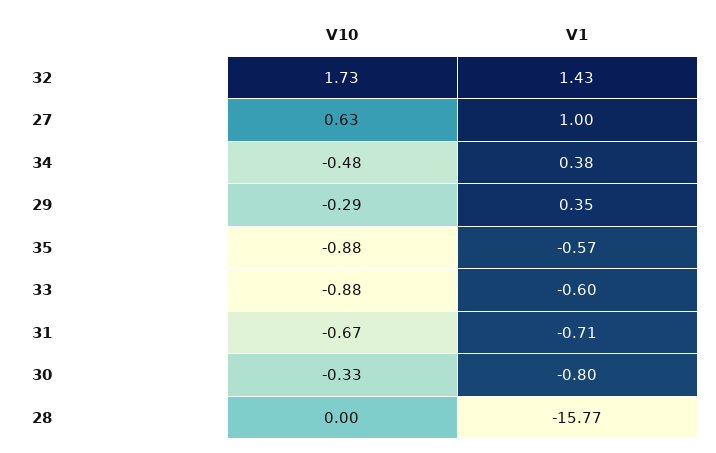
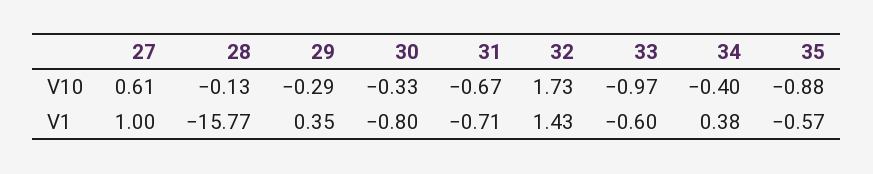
  {
    "V10": {
      "32": 1.73,
-     "27": 0.63,
+     "27": 0.61,
-     "34": -0.48,
+     "34": -0.4,
      "29": -0.29,
      "35": -0.88,
-     "33": -0.88,
+     "33": -0.97,
      "31": -0.67,
      "30": -0.33,
-     "28": 0
+     "28": -0.13
    },
    "V1": {
      "32": 1.43,
      "27": 1,
      "34": 0.38,
      "29": 0.35,
      "35": -0.57,
      "33": -0.6,
      "31": -0.71,
      "30": -0.8,
      "28": -15.77
    }
  }

